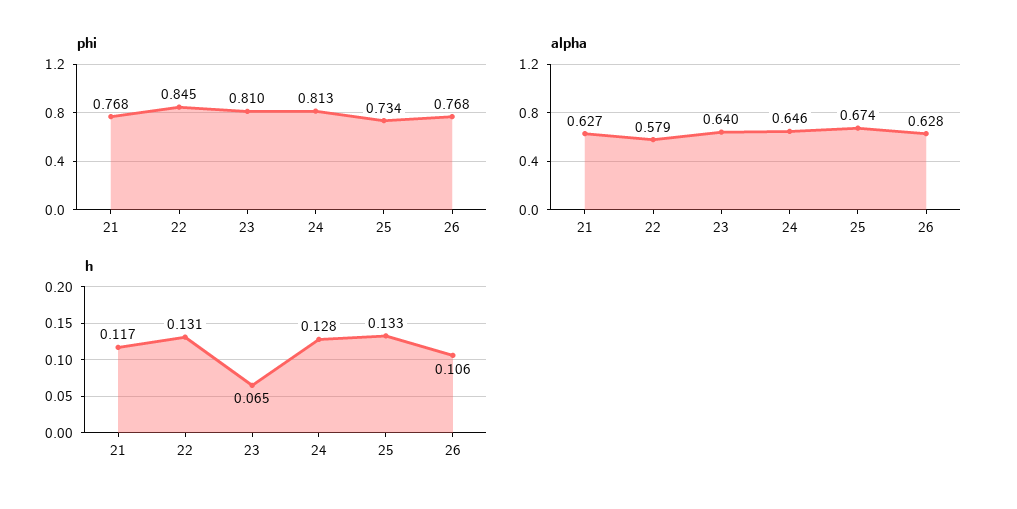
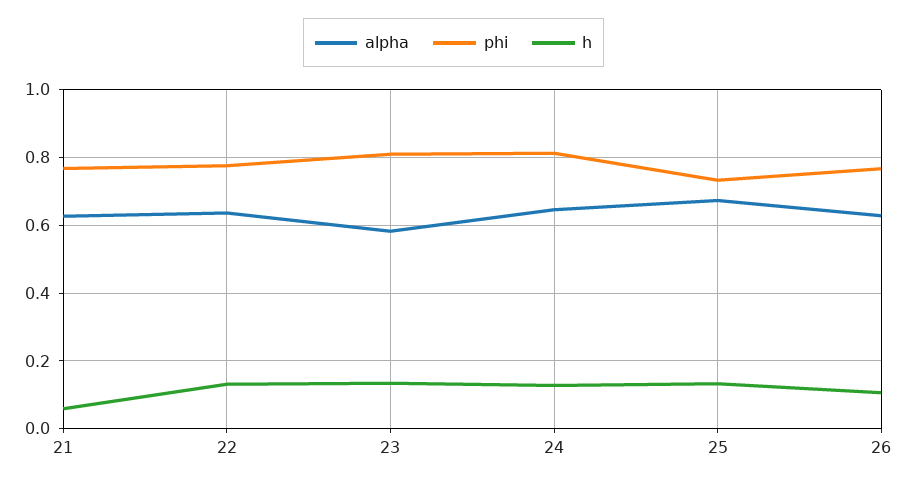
  {
    "phi": {
      "21": 0.768,
-     "22": 0.845,
+     "22": 0.78,
      "23": 0.81,
      "24": 0.813,
      "25": 0.734,
      "26": 0.768
    },
    "alpha": {
      "21": 0.627,
-     "22": 0.579,
+     "22": 0.64,
-     "23": 0.64,
+     "23": 0.58,
      "24": 0.646,
      "25": 0.674,
      "26": 0.628
    },
    "h": {
-     "21": 0.117,
+     "21": 0.06,
      "22": 0.131,
-     "23": 0.065,
+     "23": 0.14,
      "24": 0.128,
      "25": 0.133,
      "26": 0.106
    }
  }

